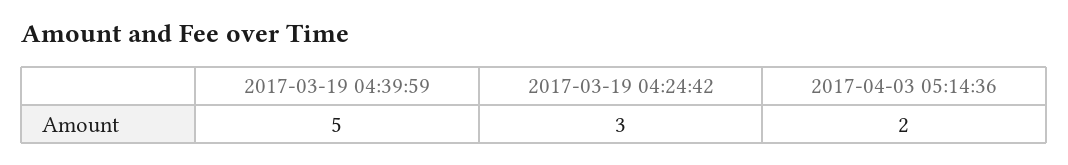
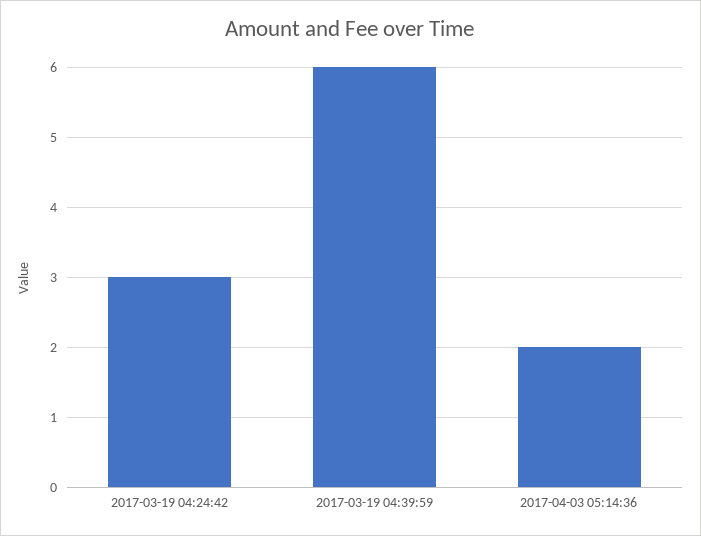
  {
-   "2017-03-19 04:39:59": 5,
+   "2017-03-19 04:39:59": 6,
    "2017-03-19 04:24:42": 3,
    "2017-04-03 05:14:36": 2
  }

